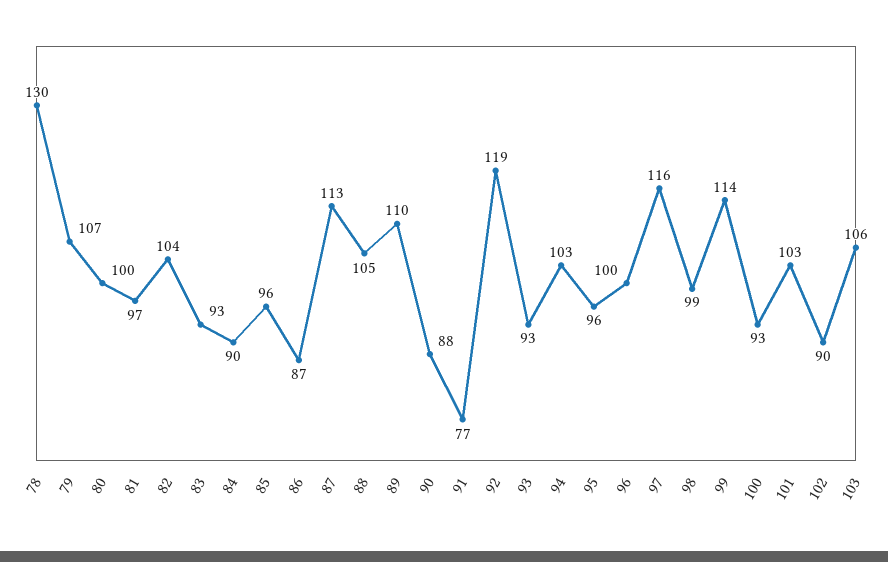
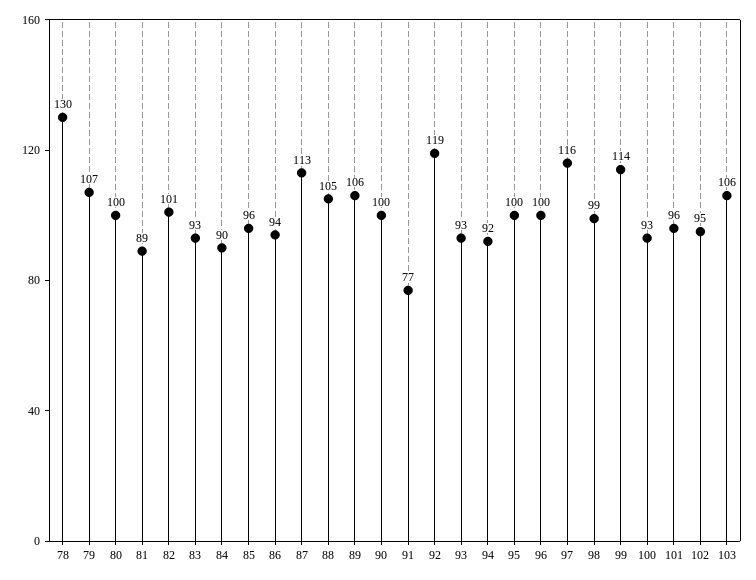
  {
    "78": 130,
    "79": 107,
    "80": 100,
-   "81": 97,
+   "81": 89,
-   "82": 104,
+   "82": 101,
    "83": 93,
    "84": 90,
    "85": 96,
-   "86": 87,
+   "86": 94,
    "87": 113,
    "88": 105,
-   "89": 110,
+   "89": 106,
-   "90": 88,
+   "90": 100,
    "91": 77,
    "92": 119,
    "93": 93,
-   "94": 103,
+   "94": 92,
-   "95": 96,
+   "95": 100,
    "96": 100,
    "97": 116,
    "98": 99,
    "99": 114,
    "100": 93,
-   "101": 103,
+   "101": 96,
-   "102": 90,
+   "102": 95,
    "103": 106
  }

